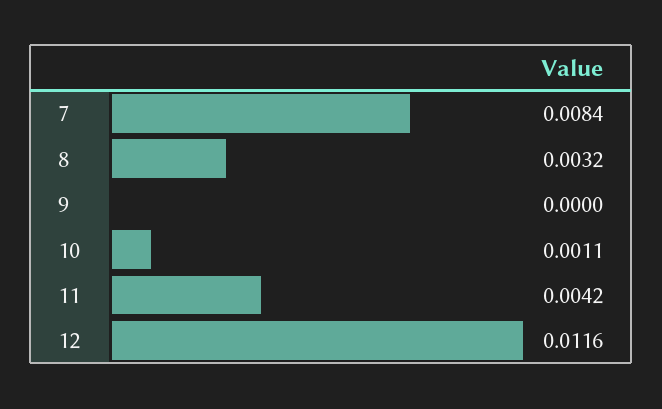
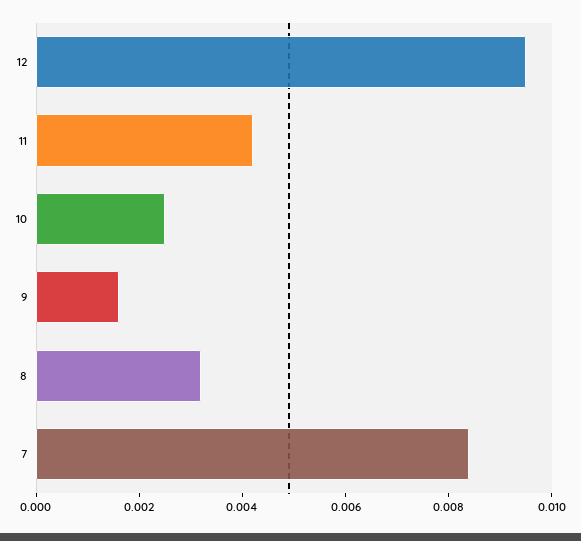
  {
    "7": 0.0084,
    "8": 0.0032,
-   "9": 0,
+   "9": 0.0015,
-   "10": 0.0011,
+   "10": 0.0025,
    "11": 0.0042,
-   "12": 0.0116
+   "12": 0.0095
  }

